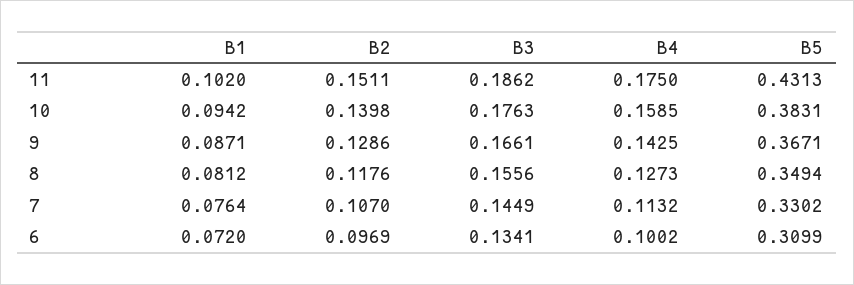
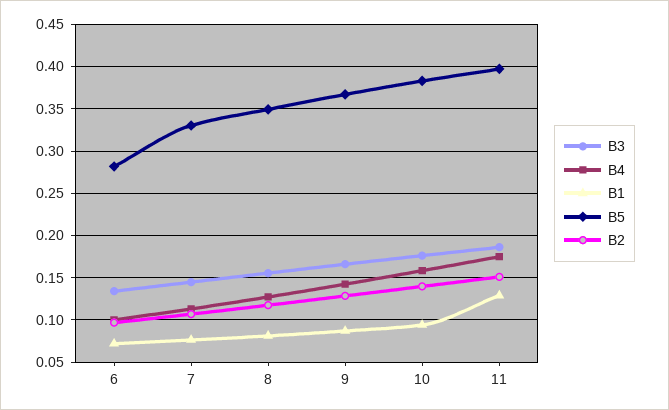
  {
    "B1": {
-     "11": 0.102,
+     "11": 0.13,
      "10": 0.0942,
      "9": 0.0871,
      "8": 0.0812,
      "7": 0.0764,
      "6": 0.072
    },
    "B2": {
      "11": 0.1511,
      "10": 0.1398,
      "9": 0.1286,
      "8": 0.1176,
      "7": 0.107,
      "6": 0.0969
    },
    "B3": {
      "11": 0.1862,
      "10": 0.1763,
      "9": 0.1661,
      "8": 0.1556,
      "7": 0.1449,
      "6": 0.1341
    },
    "B4": {
      "11": 0.175,
      "10": 0.1585,
      "9": 0.1425,
      "8": 0.1273,
      "7": 0.1132,
      "6": 0.1002
    },
    "B5": {
-     "11": 0.4313,
+     "11": 0.4,
      "10": 0.3831,
      "9": 0.3671,
      "8": 0.3494,
      "7": 0.3302,
-     "6": 0.3099
+     "6": 0.28
    }
  }

